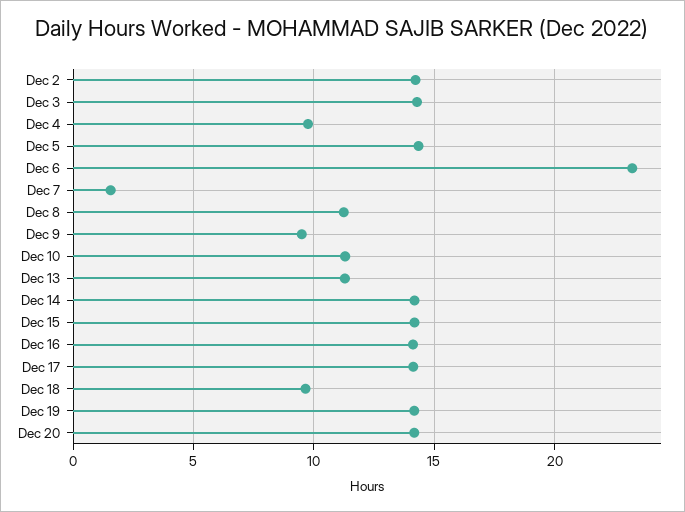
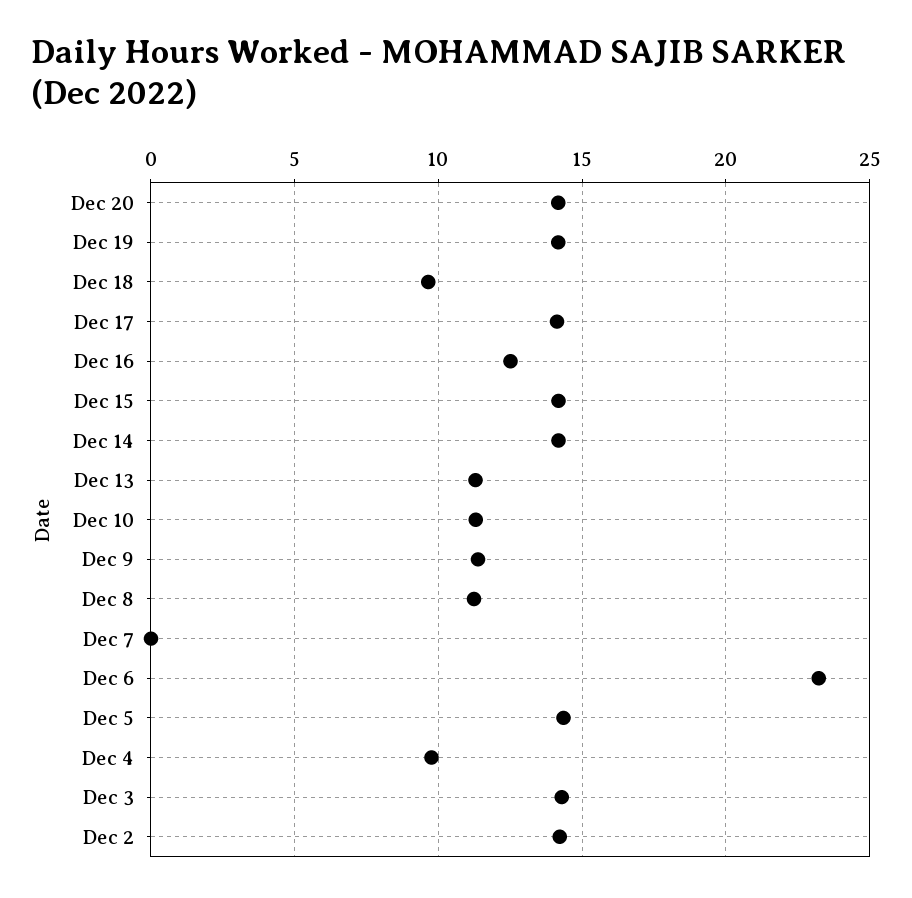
  {
    "Dec 2": 14,
    "Dec 3": 14.5,
    "Dec 4": 10,
    "Dec 5": 14.5,
    "Dec 6": 23,
-   "Dec 7": 1.5,
+   "Dec 7": 0,
    "Dec 8": 11,
-   "Dec 9": 9.5,
+   "Dec 9": 11.5,
    "Dec 10": 11.5,
    "Dec 13": 11.5,
    "Dec 14": 14,
    "Dec 15": 14,
-   "Dec 16": 14,
+   "Dec 16": 12.5,
    "Dec 17": 14,
    "Dec 18": 9.5,
    "Dec 19": 14,
    "Dec 20": 14
  }

